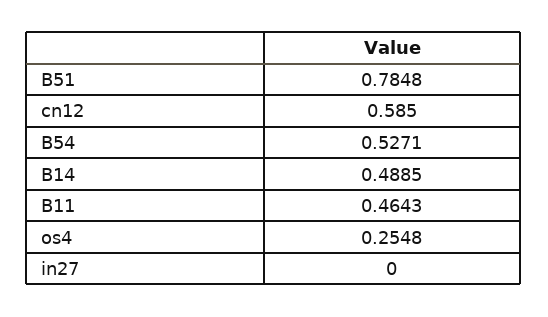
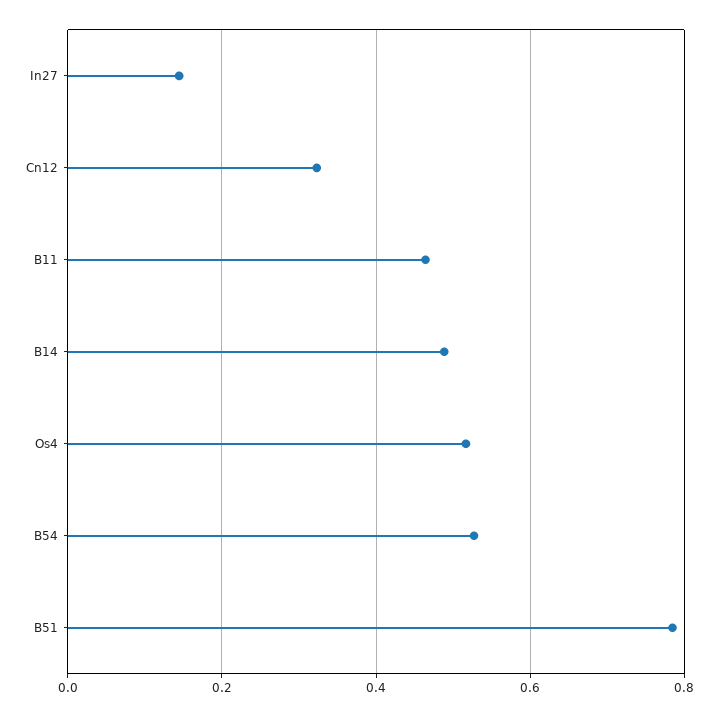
  {
    "B51": 0.7848,
-   "cn12": 0.585,
+   "cn12": 0.32,
    "B54": 0.5271,
    "B14": 0.4885,
    "B11": 0.4643,
-   "os4": 0.2548,
+   "os4": 0.52,
-   "in27": 0
+   "in27": 0.14
  }

